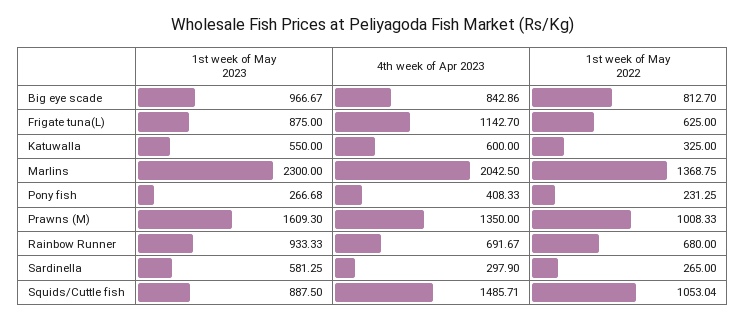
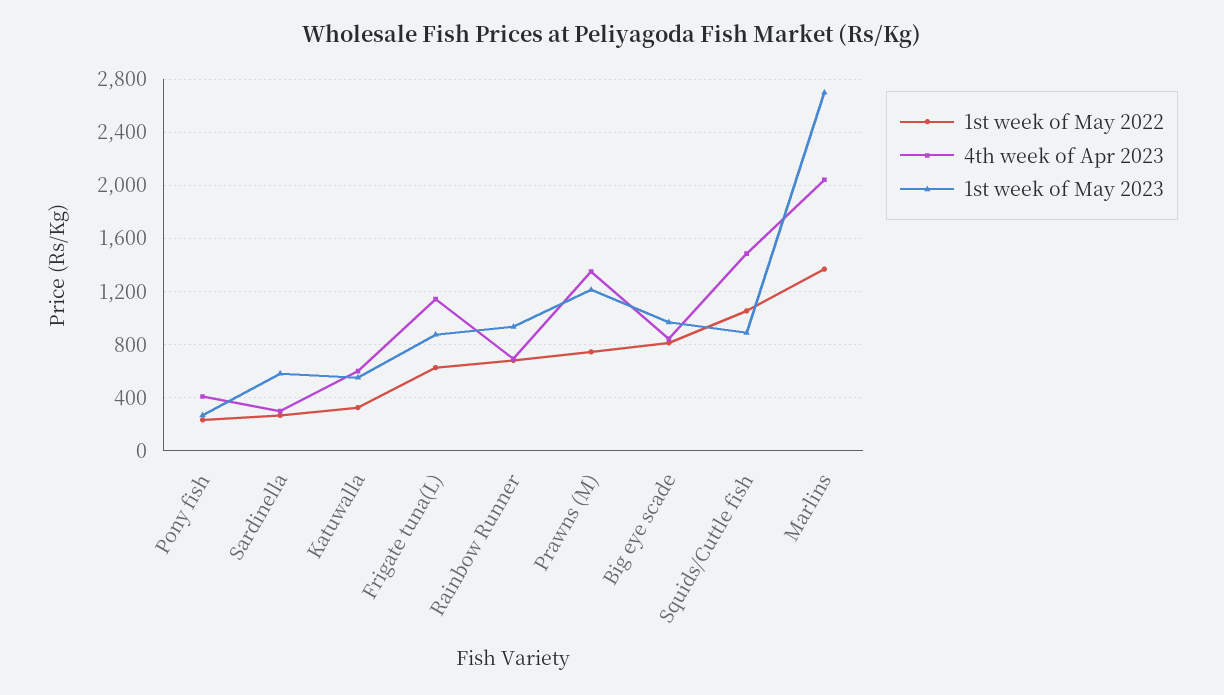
  {
    "1st week of May 2023": {
      "Big eye scade": 966.67,
      "Frigate tuna(L)": 875,
      "Katuwalla": 550,
-     "Marlins": 2300,
+     "Marlins": 2700,
      "Pony fish": 266.68,
-     "Prawns (M)": 1609.3,
+     "Prawns (M)": 1200,
      "Rainbow Runner": 933.33,
      "Sardinella": 581.25,
      "Squids/Cuttle fish": 887.5
    },
    "4th week of Apr 2023": {
      "Big eye scade": 842.86,
      "Frigate tuna(L)": 1142.7,
      "Katuwalla": 600,
      "Marlins": 2042.5,
      "Pony fish": 408.33,
      "Prawns (M)": 1350,
      "Rainbow Runner": 691.67,
      "Sardinella": 297.9,
      "Squids/Cuttle fish": 1485.71
    },
    "1st week of May 2022": {
      "Big eye scade": 812.7,
      "Frigate tuna(L)": 625,
      "Katuwalla": 325,
      "Marlins": 1368.75,
      "Pony fish": 231.25,
-     "Prawns (M)": 1008.33,
+     "Prawns (M)": 750,
      "Rainbow Runner": 680,
      "Sardinella": 265,
      "Squids/Cuttle fish": 1053.04
    }
  }

